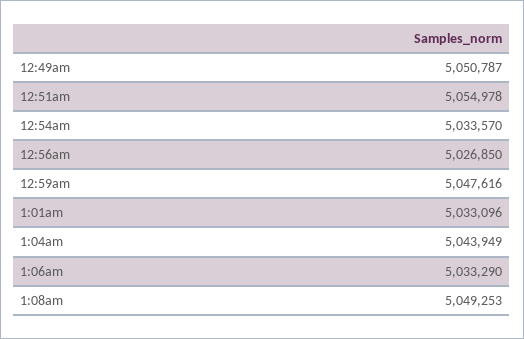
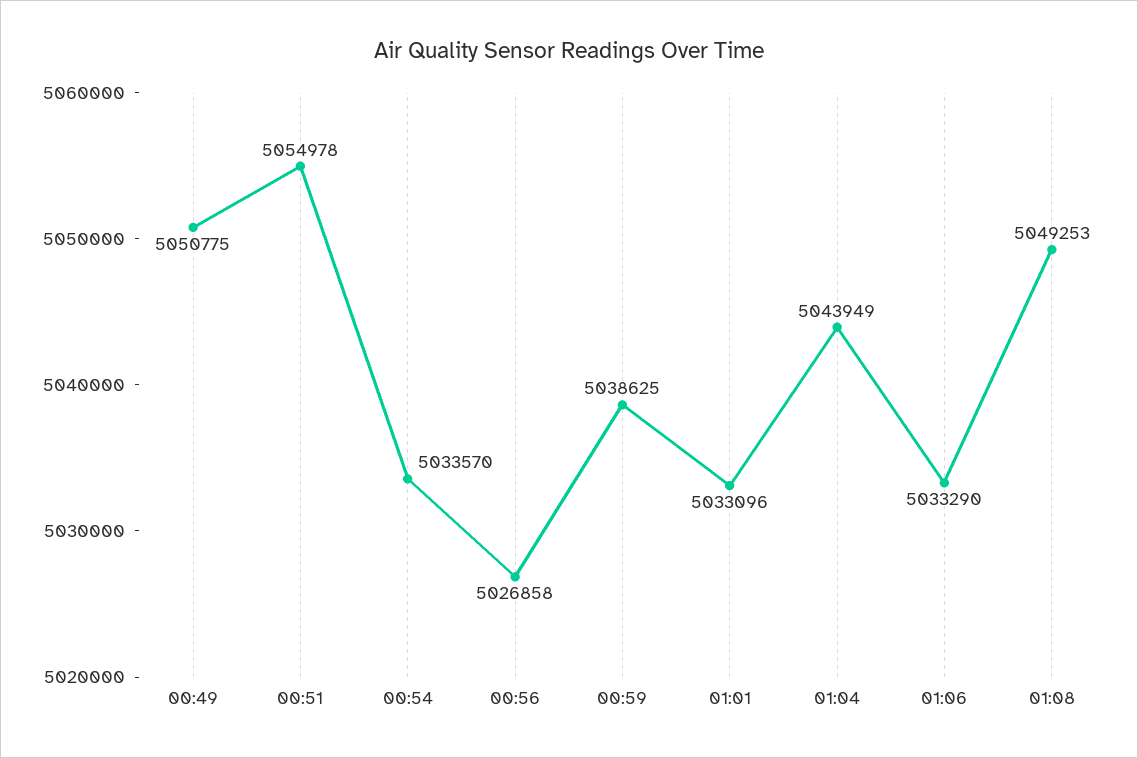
  {
-   "12:49am": 5050787,
+   "12:49am": 5050775,
    "12:51am": 5054978,
    "12:54am": 5033570,
-   "12:56am": 5026850,
+   "12:56am": 5026858,
-   "12:59am": 5047616,
+   "12:59am": 5038625,
    "1:01am": 5033096,
    "1:04am": 5043949,
    "1:06am": 5033290,
    "1:08am": 5049253
  }

